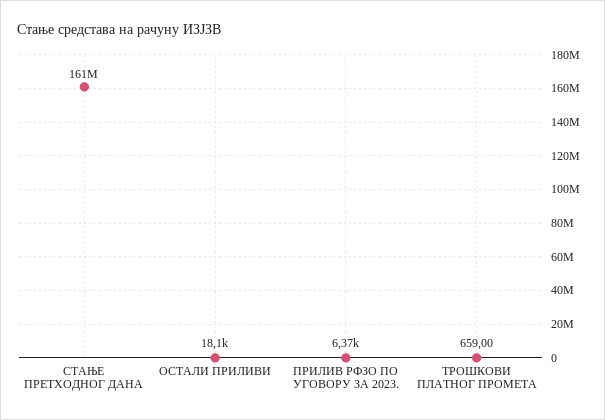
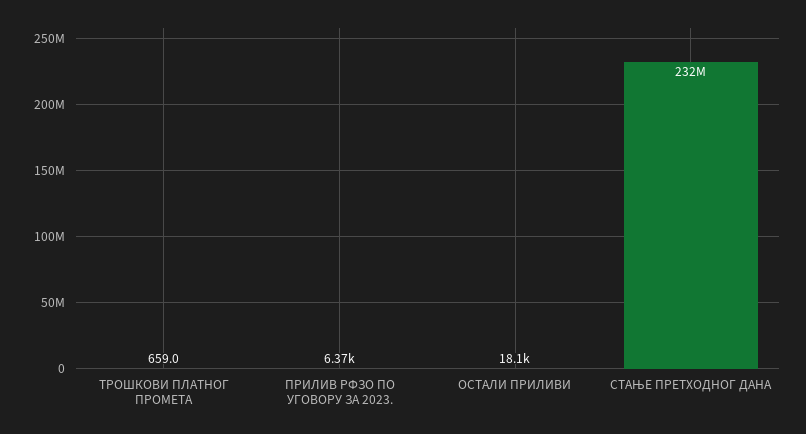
  {
-   "СТАЊЕ ПРЕТХОДНОГ ДАНА": 161000000,
+   "СТАЊЕ ПРЕТХОДНОГ ДАНА": 232000000,
    "ОСТАЛИ ПРИЛИВИ": 18100,
    "ПРИЛИВ РФЗО ПО УГОВОРУ ЗА 2023.": 6370,
    "ТРОШКОВИ ПЛАТНОГ ПРОМЕТА": 659
  }

